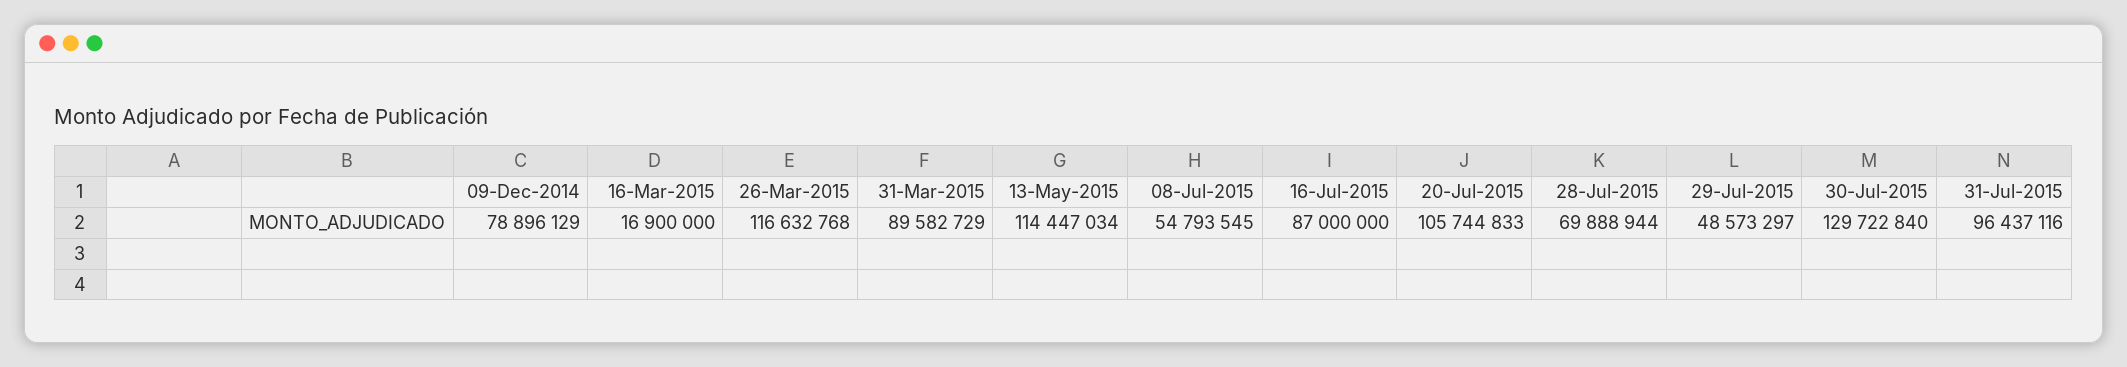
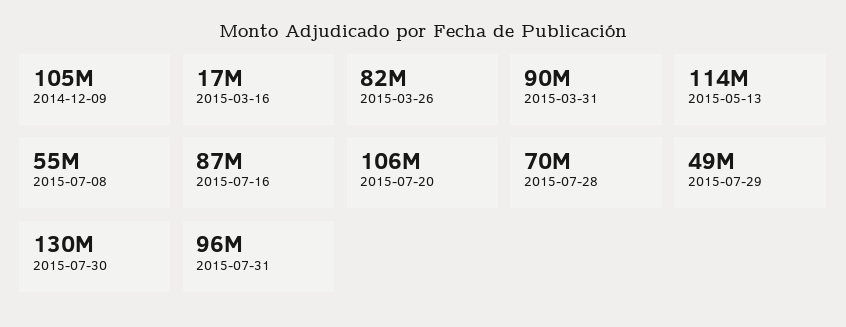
  {
-   "09-Dec-2014": 78896129,
+   "09-Dec-2014": 105000000,
    "16-Mar-2015": 16900000,
-   "26-Mar-2015": 116632768,
+   "26-Mar-2015": 82000000,
    "31-Mar-2015": 89582729,
    "13-May-2015": 114447034,
    "08-Jul-2015": 54793545,
    "16-Jul-2015": 87000000,
    "20-Jul-2015": 105744833,
    "28-Jul-2015": 69888944,
    "29-Jul-2015": 48573297,
    "30-Jul-2015": 129722840,
    "31-Jul-2015": 96437116
  }

